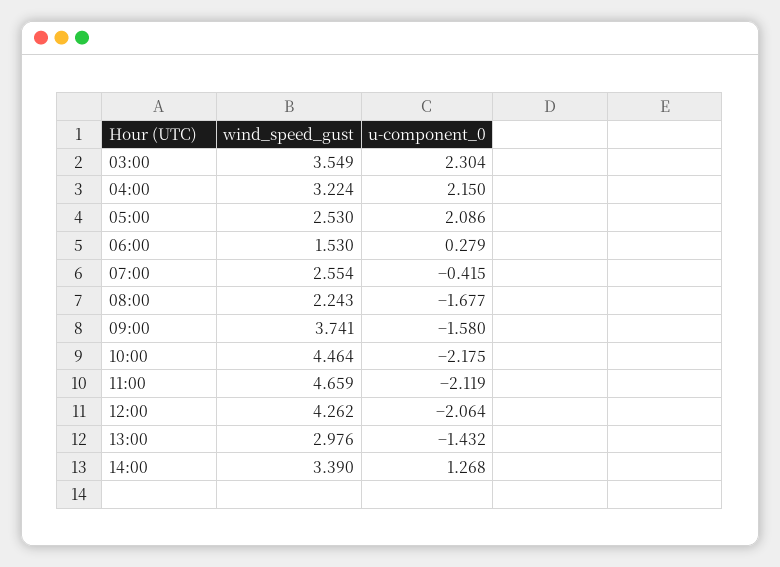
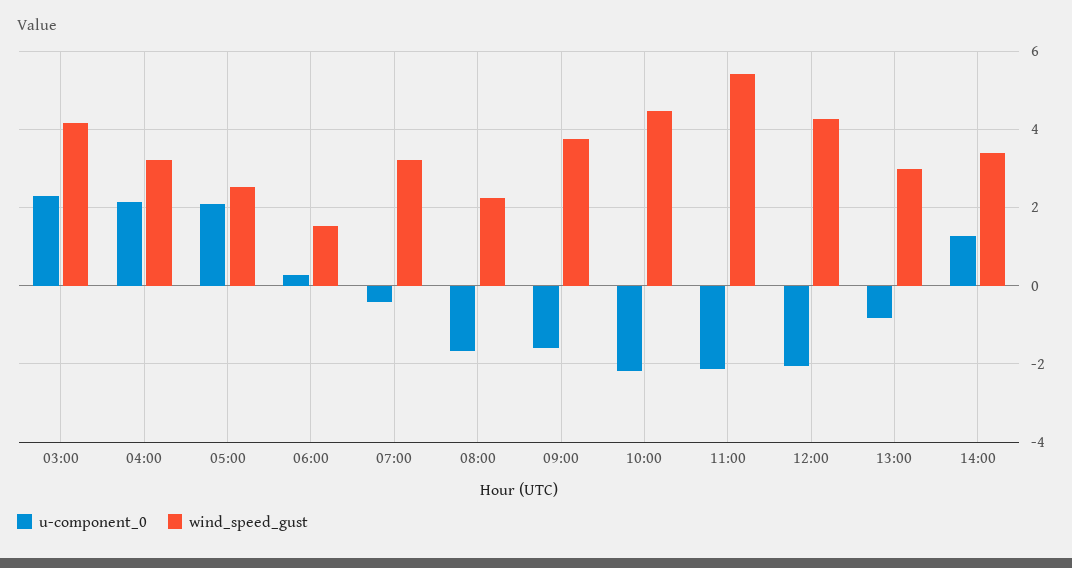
  {
    "wind_speed_gust": {
-     "03:00": 3.549,
+     "03:00": 4.2,
      "04:00": 3.224,
      "05:00": 2.53,
      "06:00": 1.53,
-     "07:00": 2.554,
+     "07:00": 3.2,
      "08:00": 2.243,
      "09:00": 3.741,
      "10:00": 4.464,
-     "11:00": 4.659,
+     "11:00": 5.4,
      "12:00": 4.262,
      "13:00": 2.976,
      "14:00": 3.39
    },
    "u-component_0": {
      "03:00": 2.304,
      "04:00": 2.15,
      "05:00": 2.086,
      "06:00": 0.279,
      "07:00": -0.415,
      "08:00": -1.677,
      "09:00": -1.58,
      "10:00": -2.175,
      "11:00": -2.119,
      "12:00": -2.064,
-     "13:00": -1.432,
+     "13:00": -0.8,
      "14:00": 1.268
    }
  }

